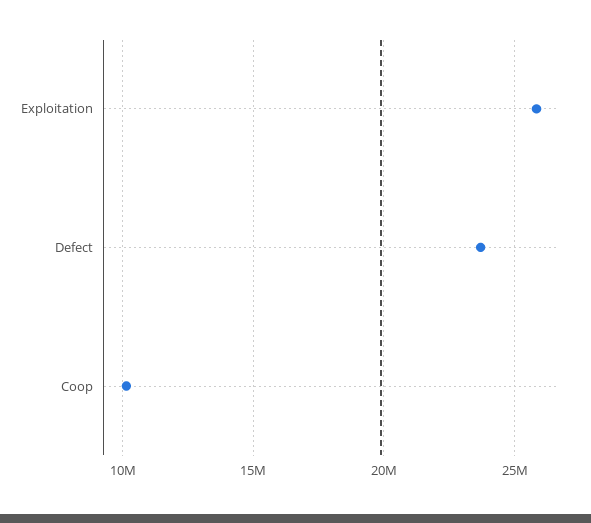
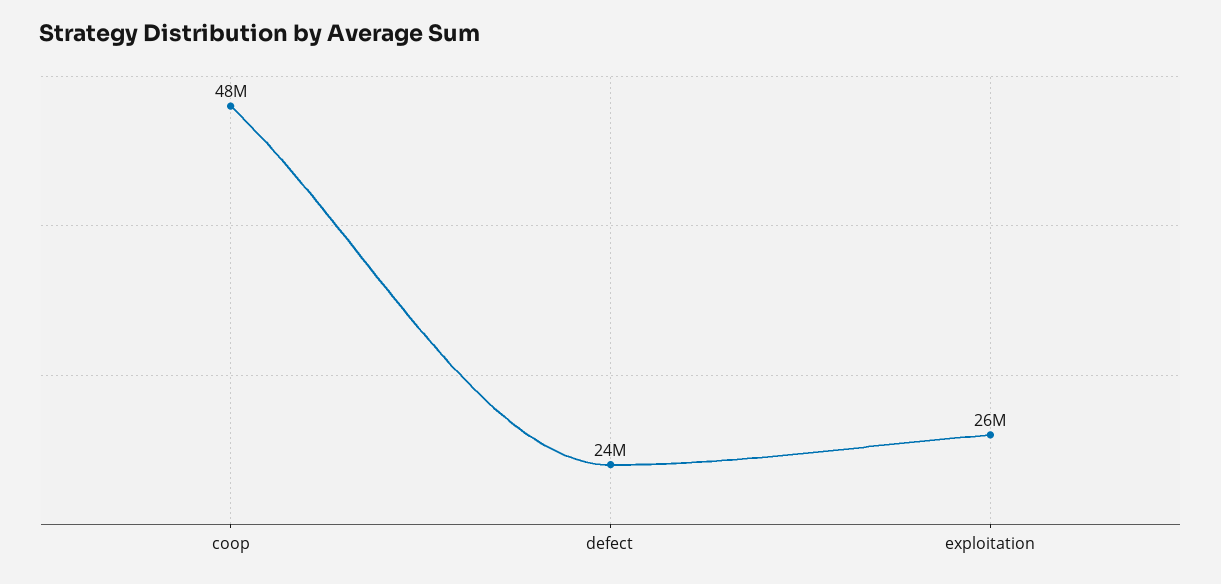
  {
    "Exploitation": 26000000,
    "Defect": 24000000,
-   "Coop": 10000000
+   "Coop": 48000000
  }

